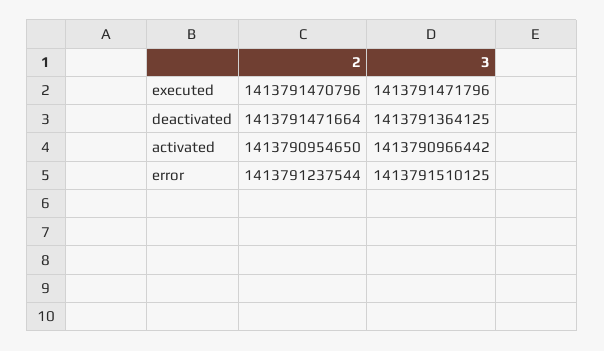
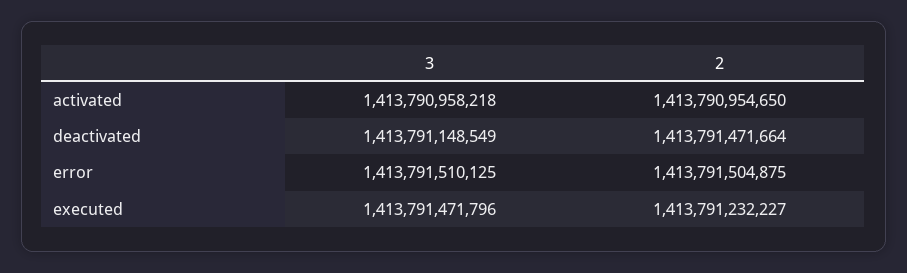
  {
    "2": {
-     "executed": 1413791470796,
+     "executed": 1413791232227,
      "deactivated": 1413791471664,
      "activated": 1413790954650,
-     "error": 1413791237544
+     "error": 1413791504875
    },
    "3": {
      "executed": 1413791471796,
-     "deactivated": 1413791364125,
+     "deactivated": 1413791148549,
-     "activated": 1413790966442,
+     "activated": 1413790958218,
      "error": 1413791510125
    }
  }

